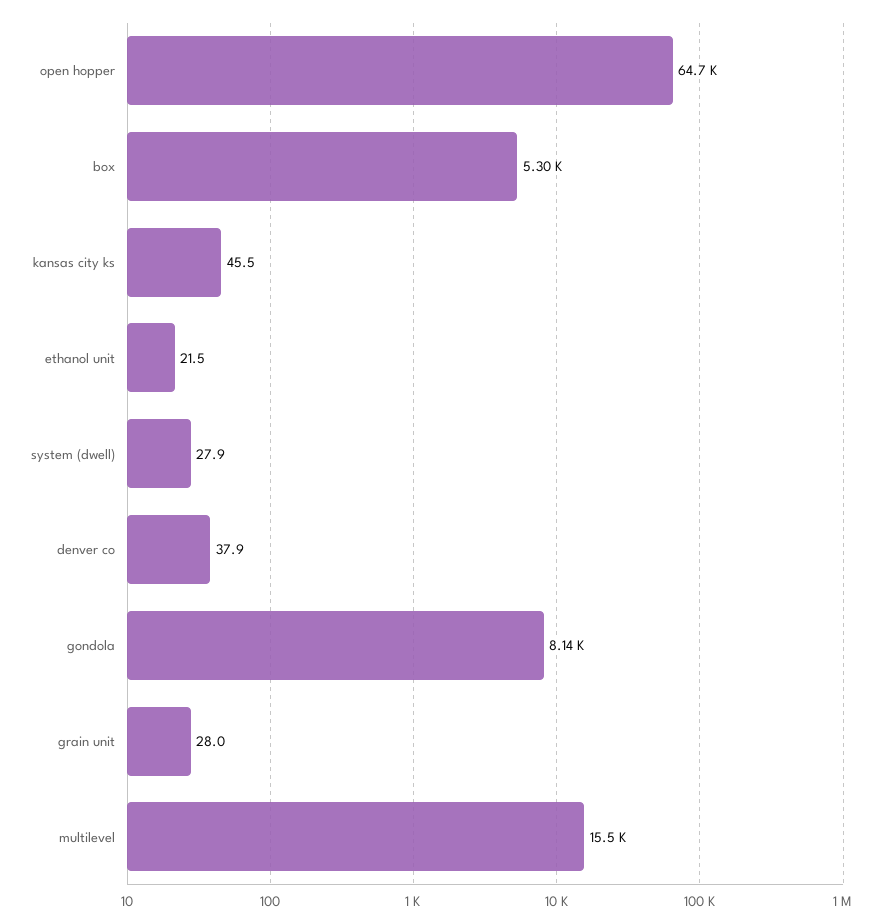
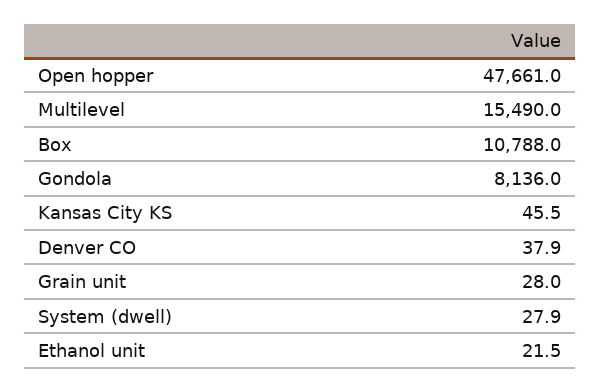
  {
-   "open hopper": 64700,
+   "open hopper": 47661,
-   "box": 5300,
+   "box": 10788,
    "kansas city ks": 45.5,
    "ethanol unit": 21.5,
    "system (dwell)": 27.9,
    "denver co": 37.9,
    "gondola": 8136,
    "grain unit": 28,
    "multilevel": 15490
  }

